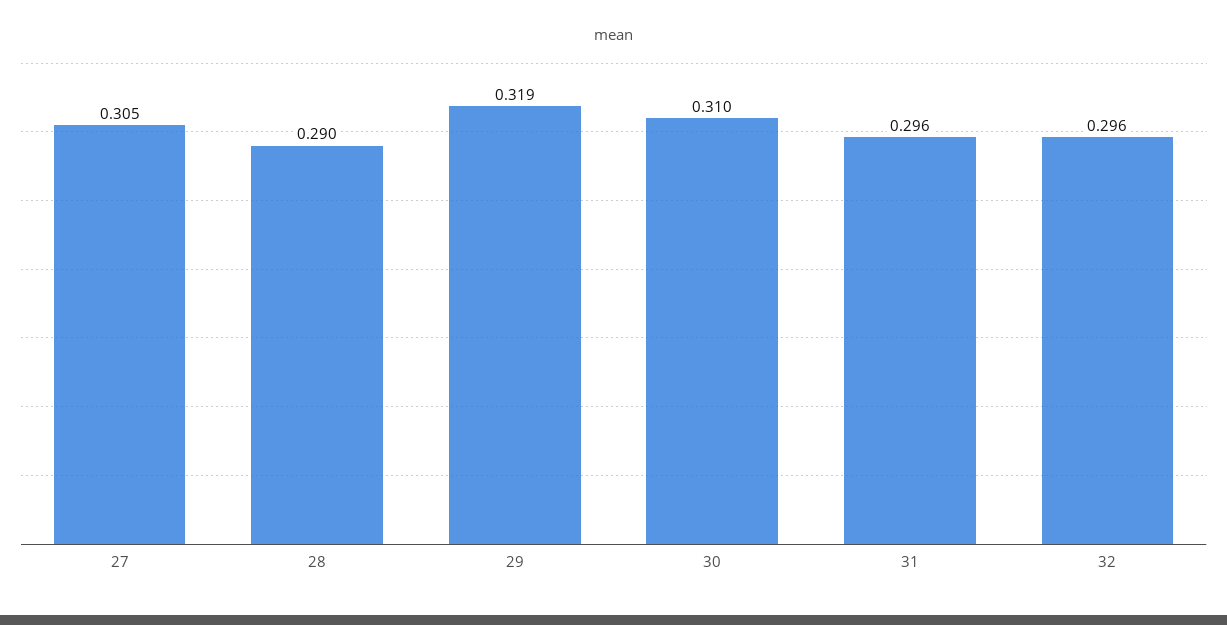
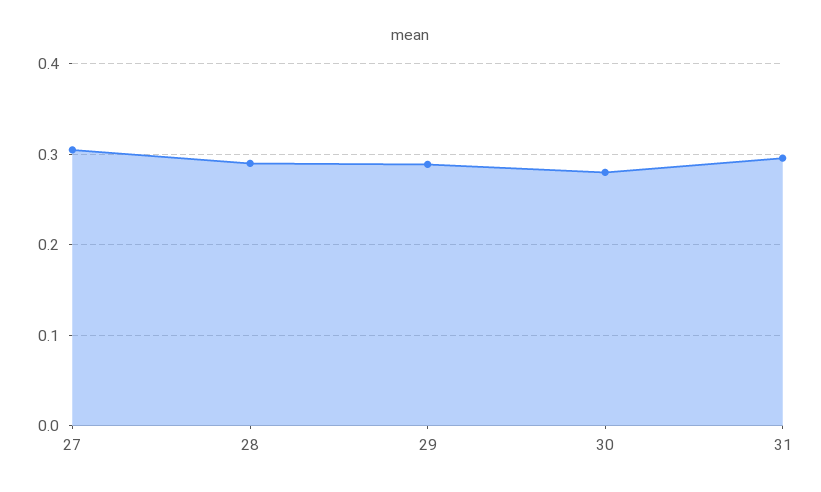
  {
    "27": 0.305,
    "28": 0.29,
-   "29": 0.319,
+   "29": 0.29,
-   "30": 0.31,
+   "30": 0.28,
-   "31": 0.296,
+   "31": 0.296
-   "32": 0.296
  }

